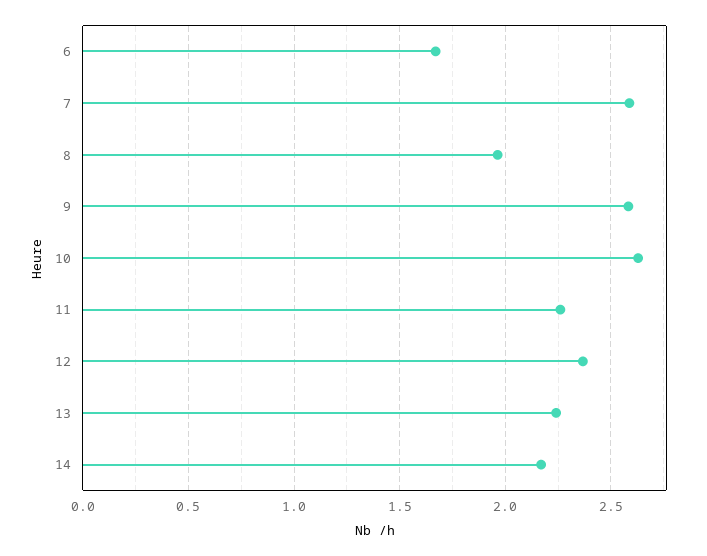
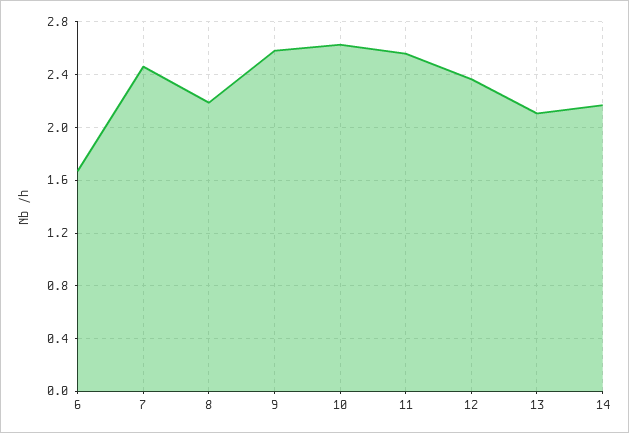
  {
    "6": 1.65,
-   "7": 2.6,
+   "7": 2.45,
-   "8": 1.95,
+   "8": 2.2,
    "9": 2.6,
    "10": 2.65,
-   "11": 2.25,
+   "11": 2.55,
    "12": 2.35,
-   "13": 2.25,
+   "13": 2.1,
    "14": 2.15
  }

